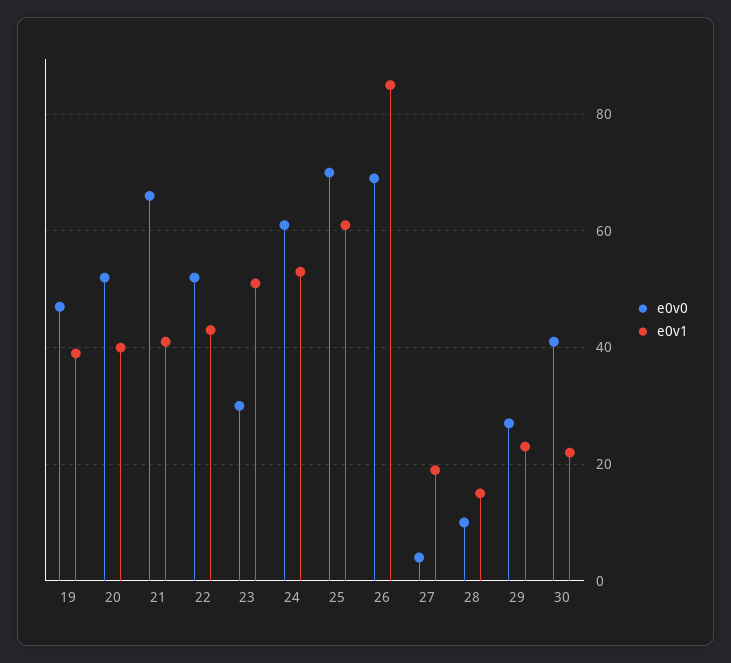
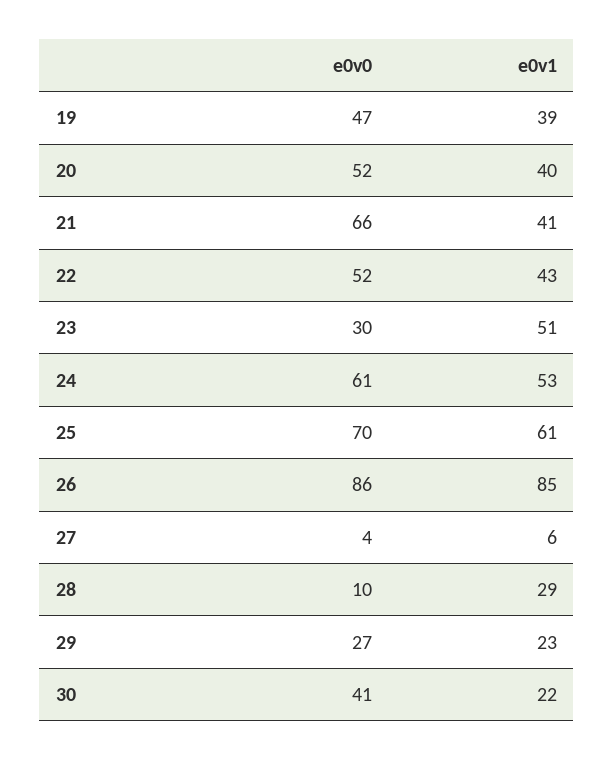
  {
    "e0v0": {
      "19": 47,
      "20": 52,
      "21": 66,
      "22": 52,
      "23": 30,
      "24": 61,
      "25": 70,
-     "26": 70,
+     "26": 86,
      "27": 4,
      "28": 10,
      "29": 27,
      "30": 41
    },
    "e0v1": {
      "19": 39,
      "20": 40,
      "21": 41,
      "22": 43,
      "23": 51,
      "24": 53,
      "25": 61,
      "26": 85,
-     "27": 20,
+     "27": 6,
-     "28": 15,
+     "28": 29,
      "29": 23,
      "30": 22
    }
  }

